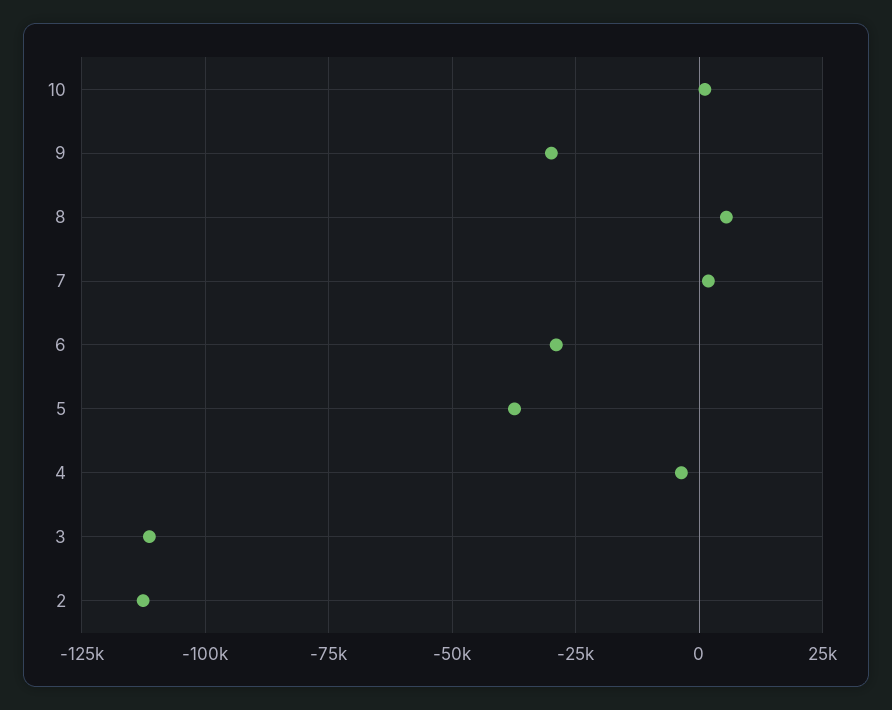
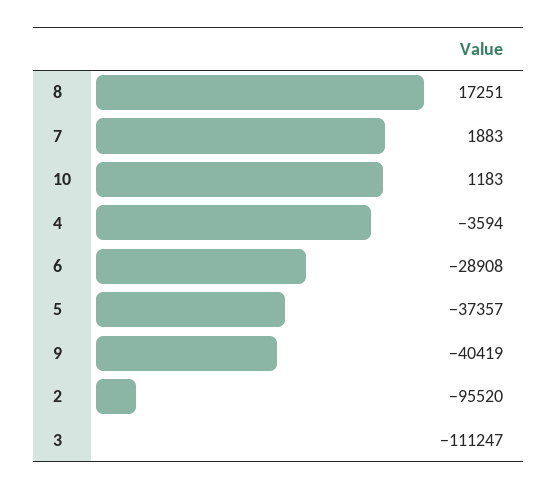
  {
    "10": 1183,
-   "9": -30000,
+   "9": -40419,
-   "8": 5000,
+   "8": 17251,
    "7": 1883,
    "6": -28908,
    "5": -37357,
    "4": -3594,
    "3": -111247,
-   "2": -112500
+   "2": -95520
  }

